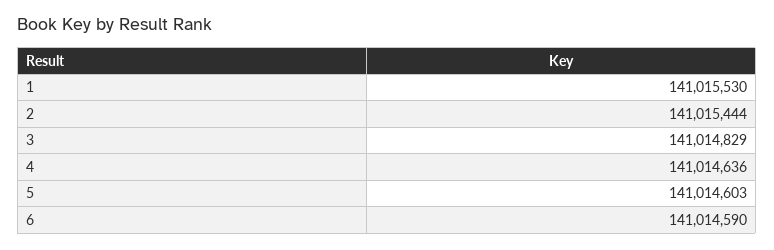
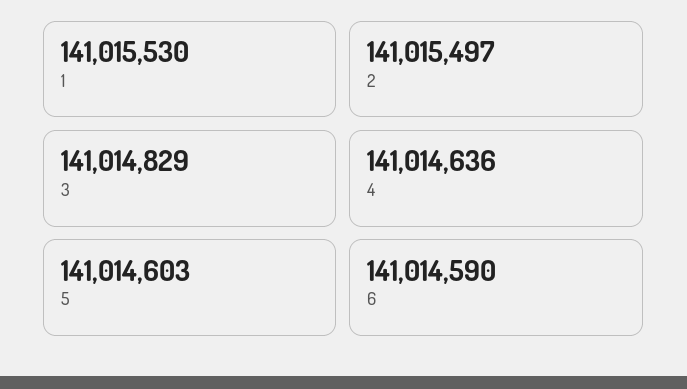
  {
    "1": 141015530,
-   "2": 141015444,
+   "2": 141015497,
    "3": 141014829,
    "4": 141014636,
    "5": 141014603,
    "6": 141014590
  }

